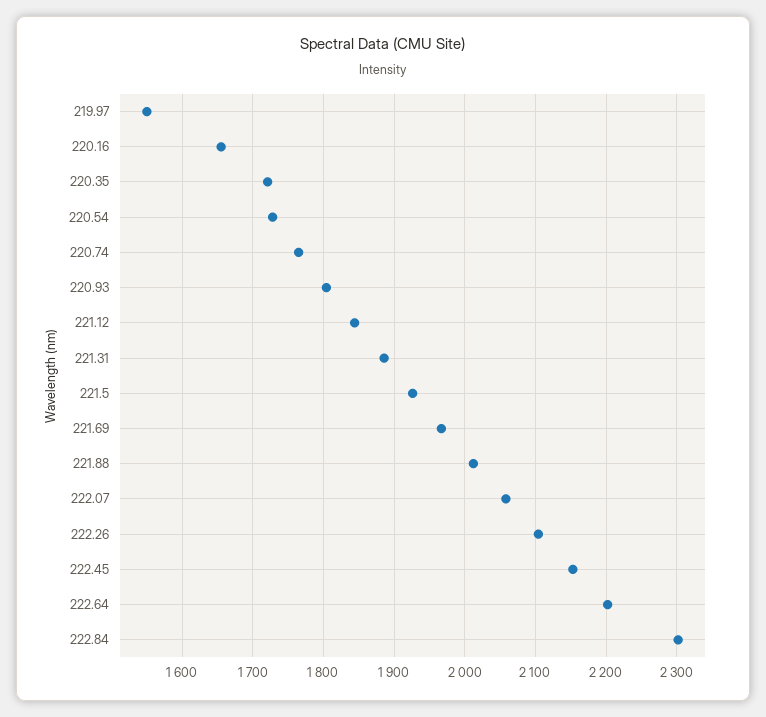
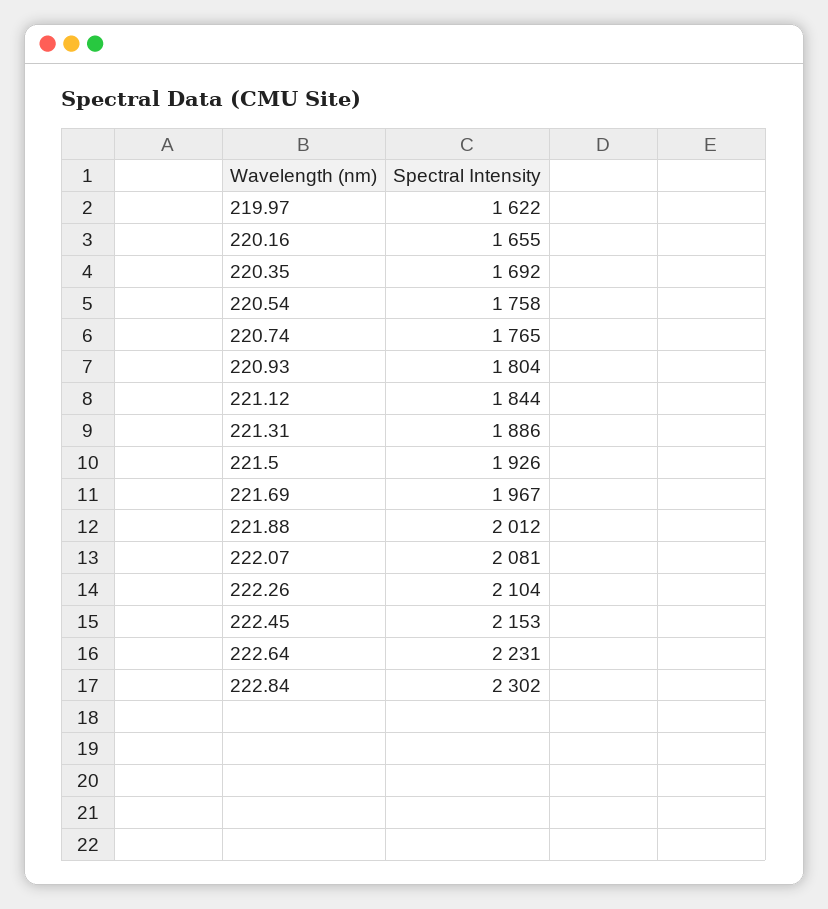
  {
-   "219.97": 1550,
+   "219.97": 1622,
    "220.16": 1655,
-   "220.35": 1720,
+   "220.35": 1692,
-   "220.54": 1730,
+   "220.54": 1758,
    "220.74": 1765,
    "220.93": 1804,
    "221.12": 1844,
    "221.31": 1886,
    "221.5": 1926,
    "221.69": 1967,
    "221.88": 2012,
-   "222.07": 2060,
+   "222.07": 2081,
    "222.26": 2104,
    "222.45": 2153,
-   "222.64": 2200,
+   "222.64": 2231,
    "222.84": 2302
  }

